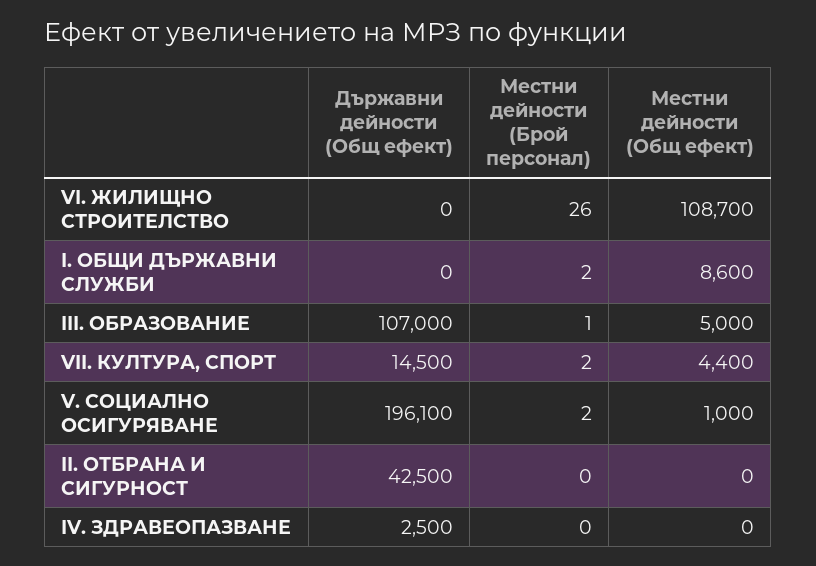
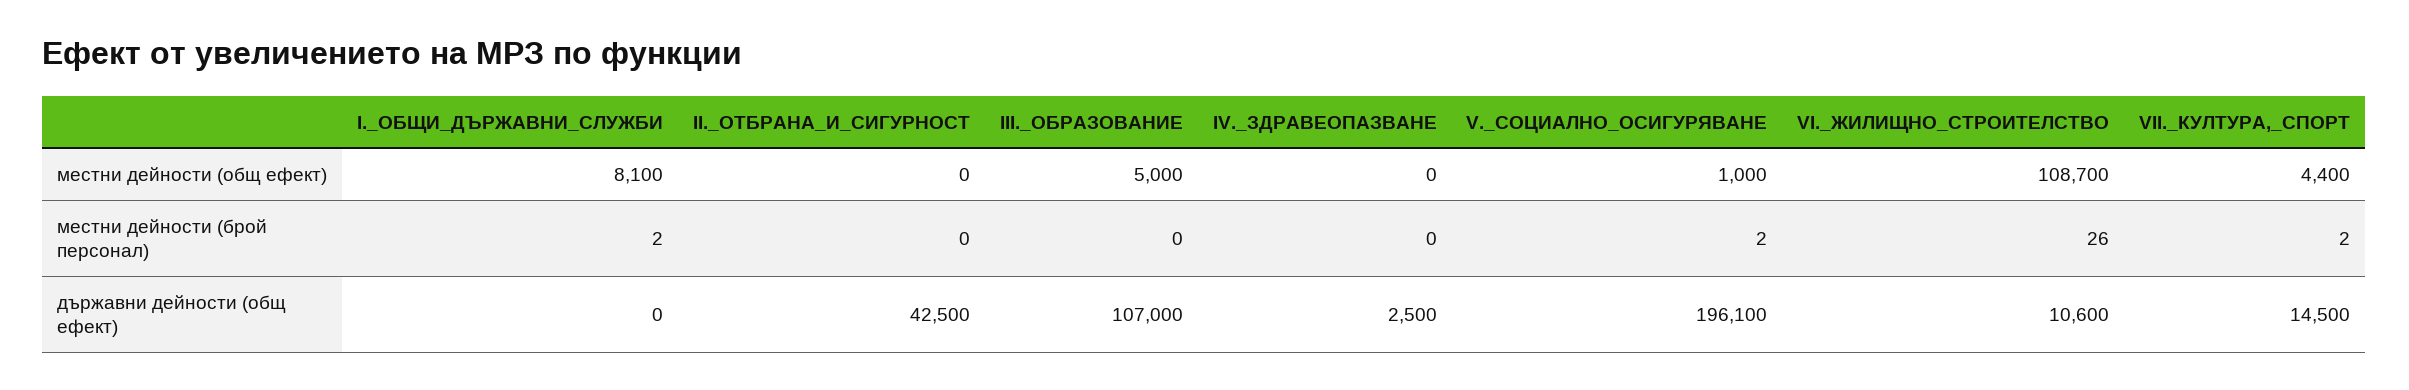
  {
    "Държавни дейности (Общ ефект)": {
-     "VI. ЖИЛИЩНО СТРОИТЕЛСТВО": 0,
+     "VI. ЖИЛИЩНО СТРОИТЕЛСТВО": 10600,
      "I. ОБЩИ ДЪРЖАВНИ СЛУЖБИ": 0,
      "III. ОБРАЗОВАНИЕ": 107000,
      "VII. КУЛТУРА, СПОРТ": 14500,
      "V. СОЦИАЛНО ОСИГУРЯВАНЕ": 196100,
      "II. ОТБРАНА И СИГУРНОСТ": 42500,
      "IV. ЗДРАВЕОПАЗВАНЕ": 2500
    },
    "Местни дейности (Брой персонал)": {
      "VI. ЖИЛИЩНО СТРОИТЕЛСТВО": 26,
      "I. ОБЩИ ДЪРЖАВНИ СЛУЖБИ": 2,
-     "III. ОБРАЗОВАНИЕ": 1,
+     "III. ОБРАЗОВАНИЕ": 0,
      "VII. КУЛТУРА, СПОРТ": 2,
      "V. СОЦИАЛНО ОСИГУРЯВАНЕ": 2,
      "II. ОТБРАНА И СИГУРНОСТ": 0,
      "IV. ЗДРАВЕОПАЗВАНЕ": 0
    },
    "Местни дейности (Общ ефект)": {
      "VI. ЖИЛИЩНО СТРОИТЕЛСТВО": 108700,
-     "I. ОБЩИ ДЪРЖАВНИ СЛУЖБИ": 8600,
+     "I. ОБЩИ ДЪРЖАВНИ СЛУЖБИ": 8100,
      "III. ОБРАЗОВАНИЕ": 5000,
      "VII. КУЛТУРА, СПОРТ": 4400,
      "V. СОЦИАЛНО ОСИГУРЯВАНЕ": 1000,
      "II. ОТБРАНА И СИГУРНОСТ": 0,
      "IV. ЗДРАВЕОПАЗВАНЕ": 0
    }
  }

